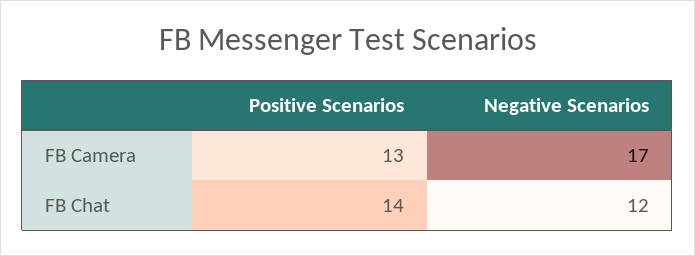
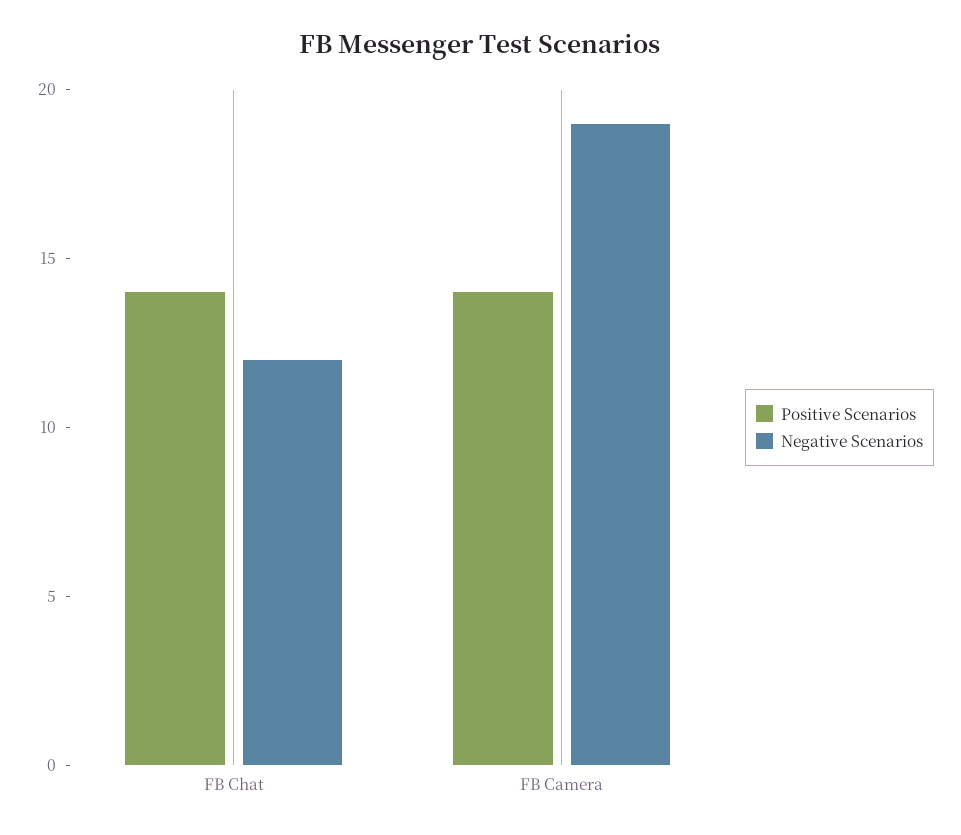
  {
    "Positive Scenarios": {
-     "FB Camera": 13,
+     "FB Camera": 14,
      "FB Chat": 14
    },
    "Negative Scenarios": {
-     "FB Camera": 17,
+     "FB Camera": 19,
      "FB Chat": 12
    }
  }

